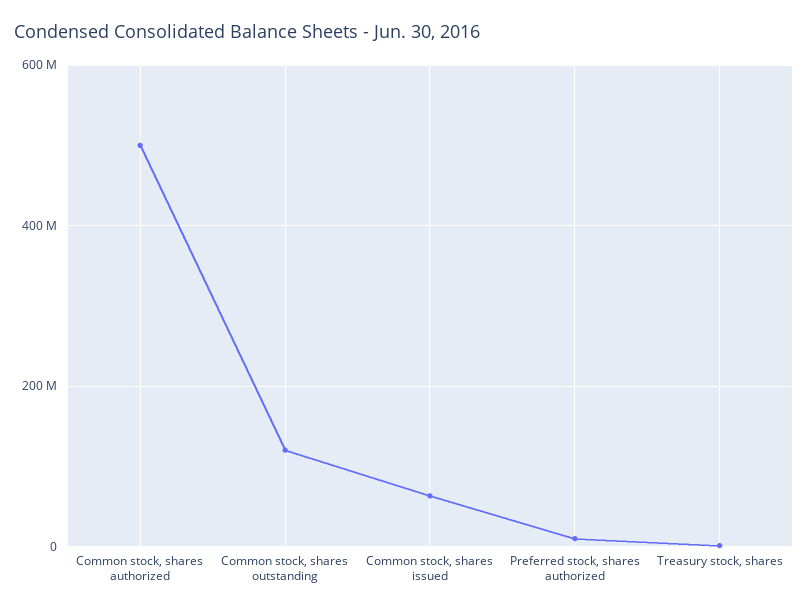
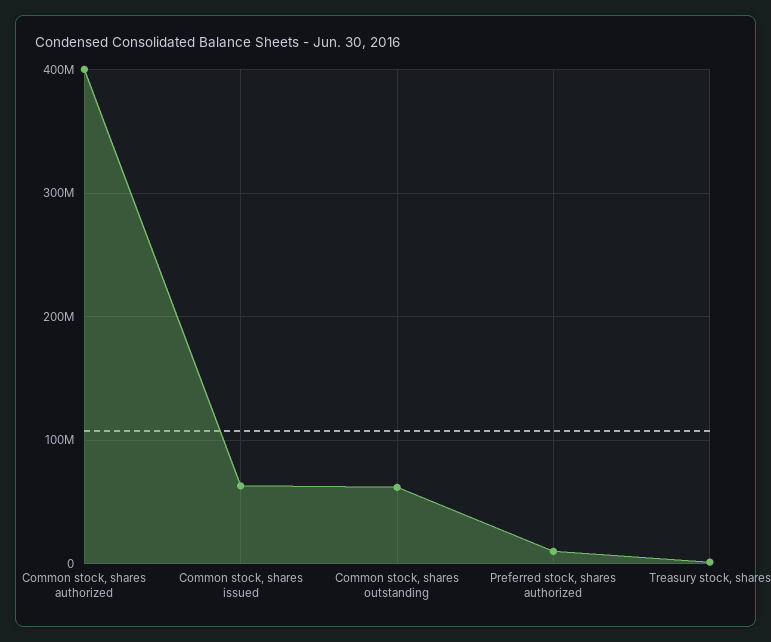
  {
-   "Common stock, shares authorized": 500000000,
+   "Common stock, shares authorized": 400000000,
-   "Common stock, shares outstanding": 120000000,
+   "Common stock, shares outstanding": 60000000,
    "Common stock, shares issued": 60000000,
    "Preferred stock, shares authorized": 10000000,
    "Treasury stock, shares": 0
  }

